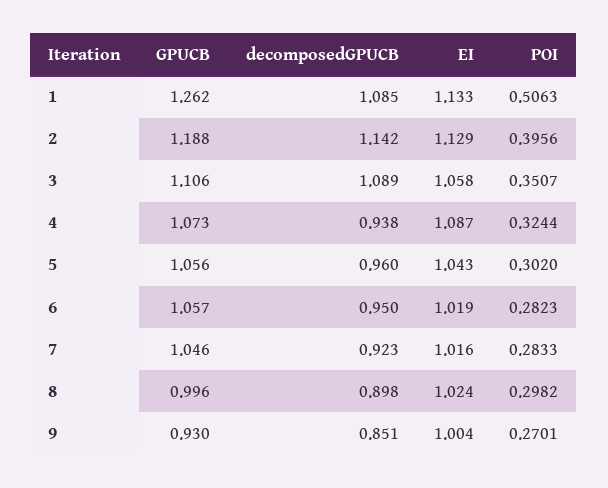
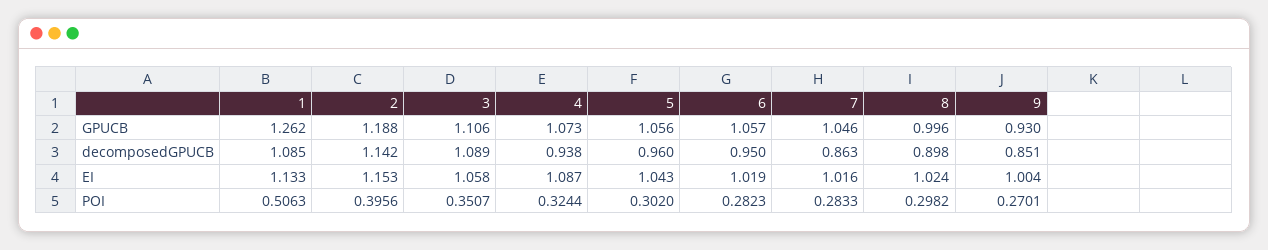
  {
    "GPUCB": {
      "1": 1.262,
      "2": 1.188,
      "3": 1.106,
      "4": 1.073,
      "5": 1.056,
      "6": 1.057,
      "7": 1.046,
      "8": 0.996,
      "9": 0.93
    },
    "decomposedGPUCB": {
      "1": 1.085,
      "2": 1.142,
      "3": 1.089,
      "4": 0.938,
      "5": 0.96,
      "6": 0.95,
-     "7": 0.923,
+     "7": 0.863,
      "8": 0.898,
      "9": 0.851
    },
    "EI": {
      "1": 1.133,
-     "2": 1.129,
+     "2": 1.153,
      "3": 1.058,
      "4": 1.087,
      "5": 1.043,
      "6": 1.019,
      "7": 1.016,
      "8": 1.024,
      "9": 1.004
    },
    "POI": {
      "1": 0.5063,
      "2": 0.3956,
      "3": 0.3507,
      "4": 0.3244,
      "5": 0.302,
      "6": 0.2823,
      "7": 0.2833,
      "8": 0.2982,
      "9": 0.2701
    }
  }

